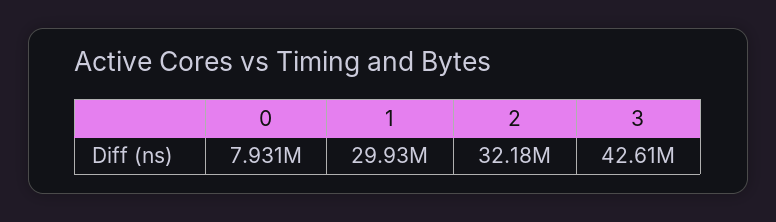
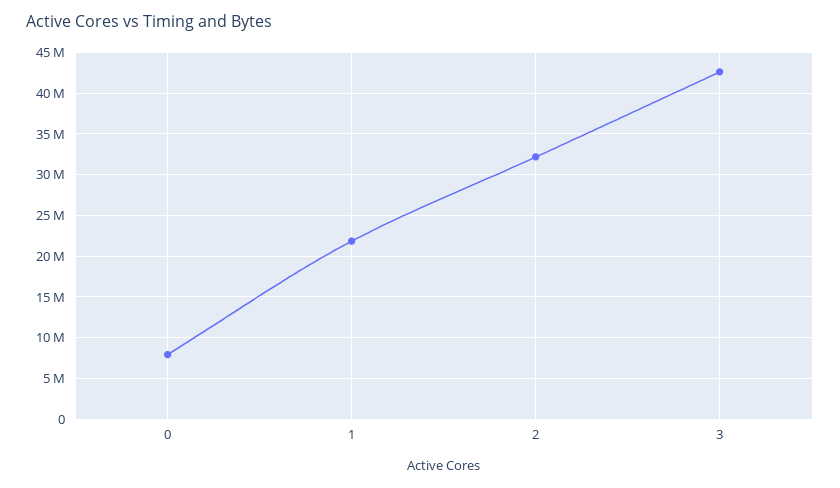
  {
    "0": 7931000,
-   "1": 29930000,
+   "1": 22000000,
    "2": 32180000,
    "3": 42610000
  }

